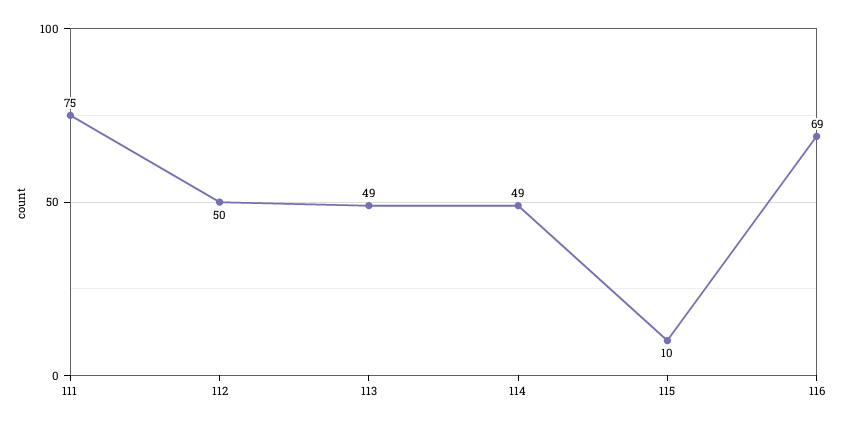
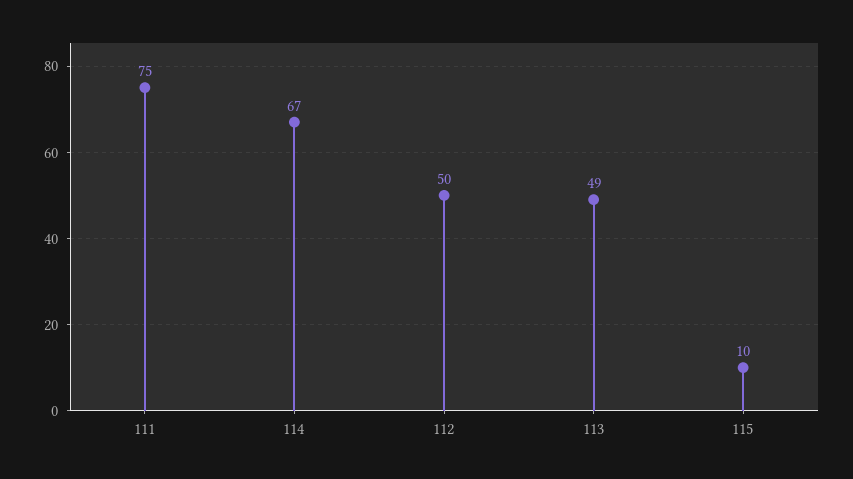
  {
    "111": 75,
    "112": 50,
    "113": 49,
-   "114": 49,
+   "114": 67,
-   "115": 10,
+   "115": 10
-   "116": 69
  }

